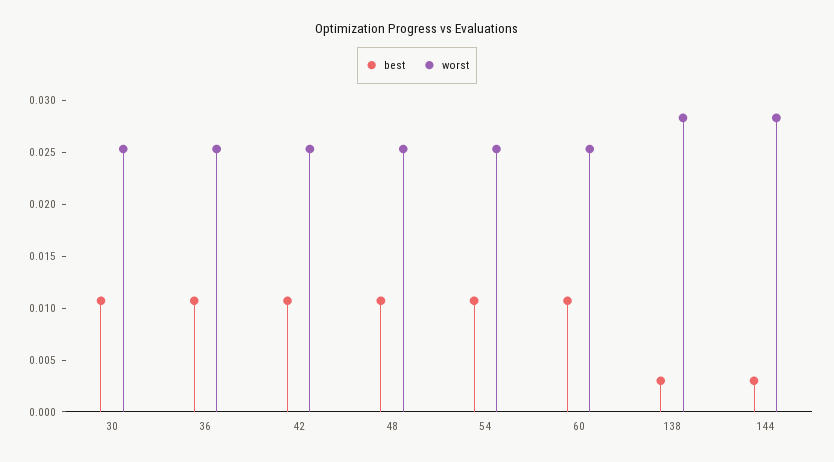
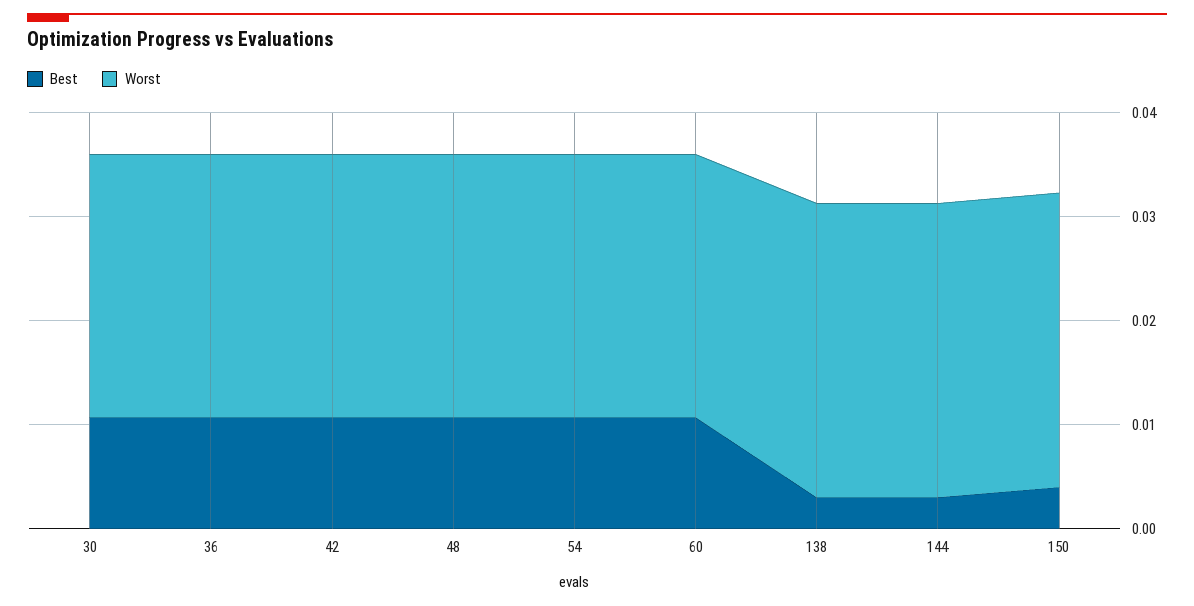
  {
    "best": {
      "30": 0.011,
      "36": 0.011,
      "42": 0.011,
      "48": 0.011,
      "54": 0.011,
      "60": 0.011,
      "138": 0.003,
-     "144": 0.003
+     "144": 0.003,
+     "150": 0.004
    },
    "worst": {
      "30": 0.025,
      "36": 0.025,
      "42": 0.025,
      "48": 0.025,
      "54": 0.025,
      "60": 0.025,
      "138": 0.028,
-     "144": 0.028
+     "144": 0.028,
+     "150": 0.028
    }
  }

